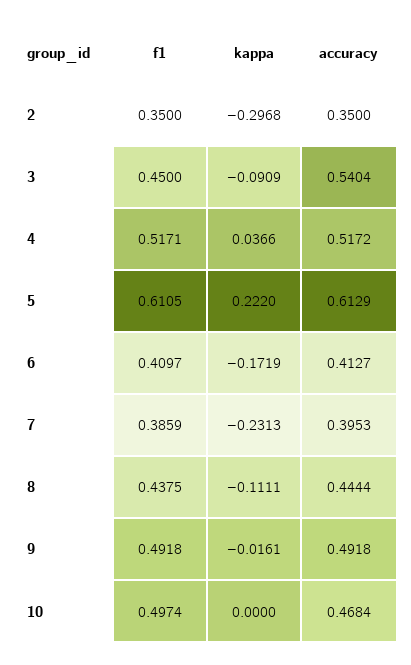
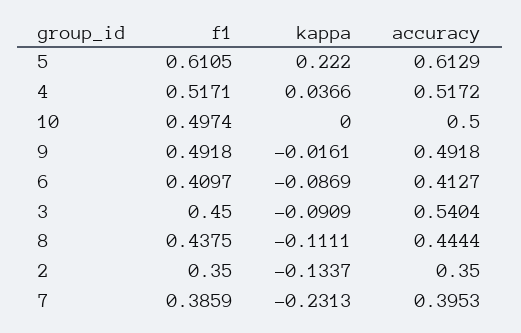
  {
    "f1": {
      "2": 0.35,
      "3": 0.45,
      "4": 0.5171,
      "5": 0.6105,
      "6": 0.4097,
      "7": 0.3859,
      "8": 0.4375,
      "9": 0.4918,
      "10": 0.4974
    },
    "kappa": {
-     "2": -0.2968,
+     "2": -0.1337,
      "3": -0.0909,
      "4": 0.0366,
      "5": 0.222,
-     "6": -0.1719,
+     "6": -0.0869,
      "7": -0.2313,
      "8": -0.1111,
      "9": -0.0161,
      "10": 0
    },
    "accuracy": {
      "2": 0.35,
      "3": 0.5404,
      "4": 0.5172,
      "5": 0.6129,
      "6": 0.4127,
      "7": 0.3953,
      "8": 0.4444,
      "9": 0.4918,
-     "10": 0.4684
+     "10": 0.5
    }
  }

